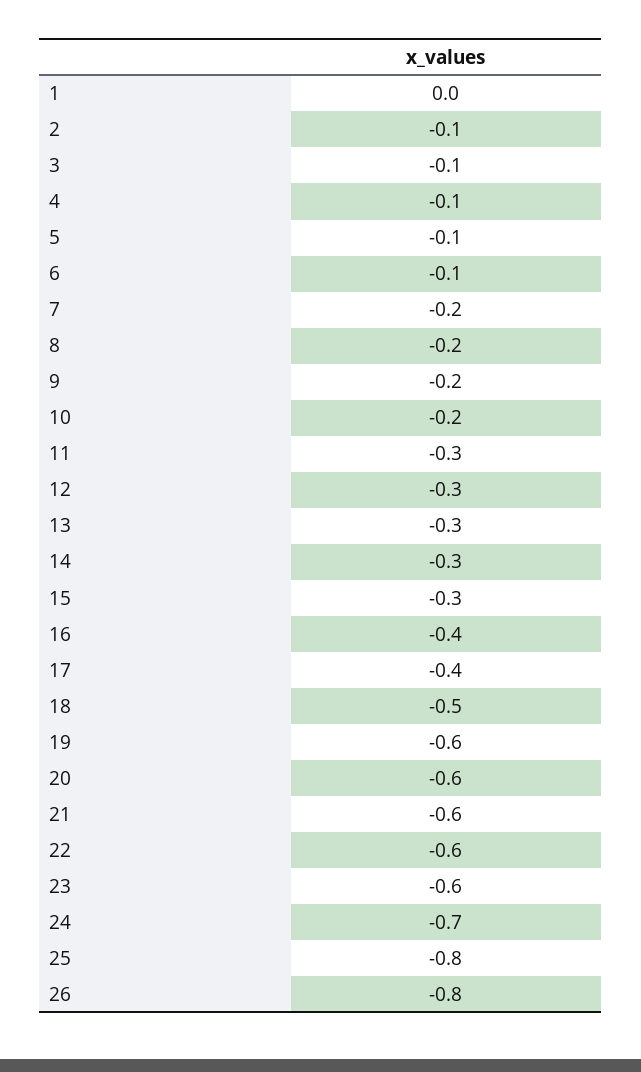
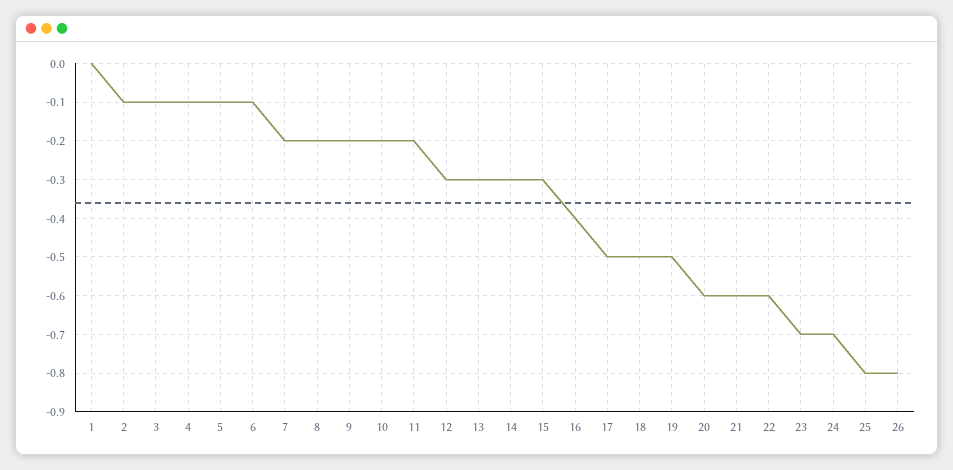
  {
    "1": 0,
    "2": -0.1,
    "3": -0.1,
    "4": -0.1,
    "5": -0.1,
    "6": -0.1,
    "7": -0.2,
    "8": -0.2,
    "9": -0.2,
    "10": -0.2,
-   "11": -0.3,
+   "11": -0.2,
    "12": -0.3,
    "13": -0.3,
    "14": -0.3,
    "15": -0.3,
    "16": -0.4,
-   "17": -0.4,
+   "17": -0.5,
    "18": -0.5,
-   "19": -0.6,
+   "19": -0.5,
    "20": -0.6,
    "21": -0.6,
    "22": -0.6,
-   "23": -0.6,
+   "23": -0.7,
    "24": -0.7,
    "25": -0.8,
    "26": -0.8
  }

